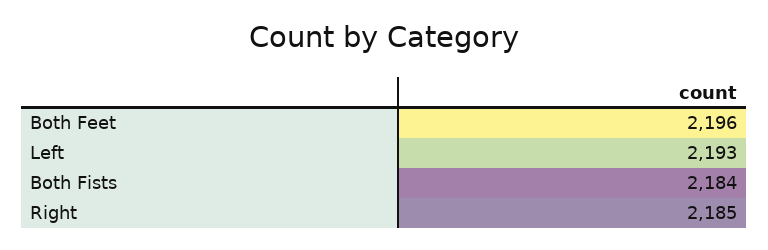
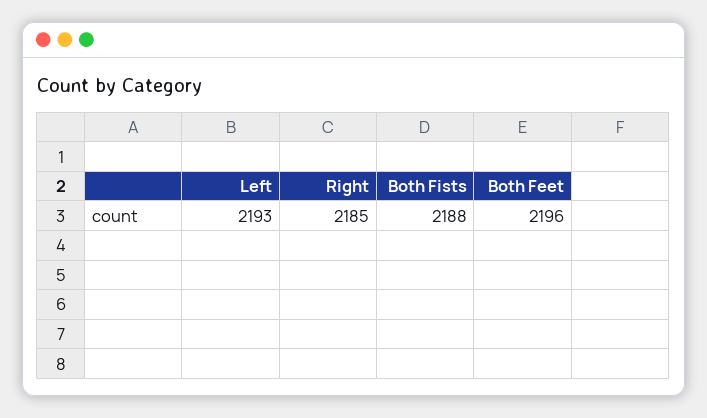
  {
    "Both Feet": 2196,
    "Left": 2193,
-   "Both Fists": 2184,
+   "Both Fists": 2188,
    "Right": 2185
  }

